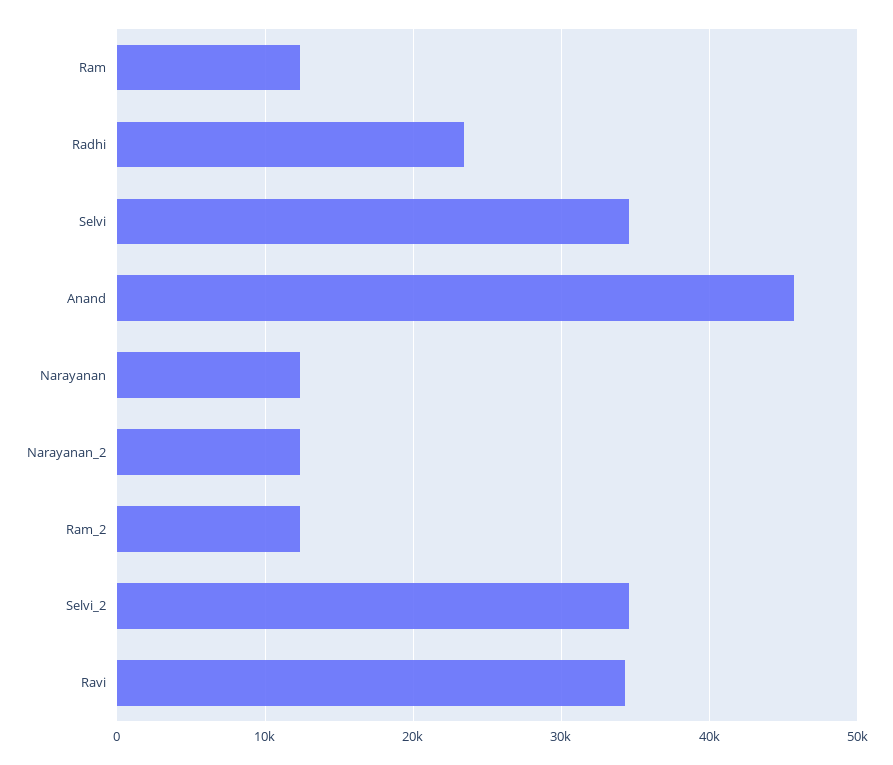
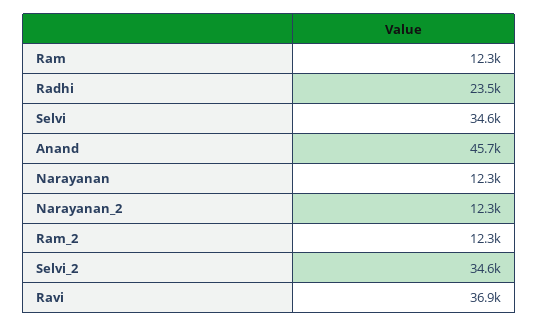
  {
    "Ram": 12300,
    "Radhi": 23500,
    "Selvi": 34600,
    "Anand": 45700,
    "Narayanan": 12300,
    "Narayanan_2": 12300,
    "Ram_2": 12300,
    "Selvi_2": 34600,
-   "Ravi": 34000
+   "Ravi": 36900
  }

